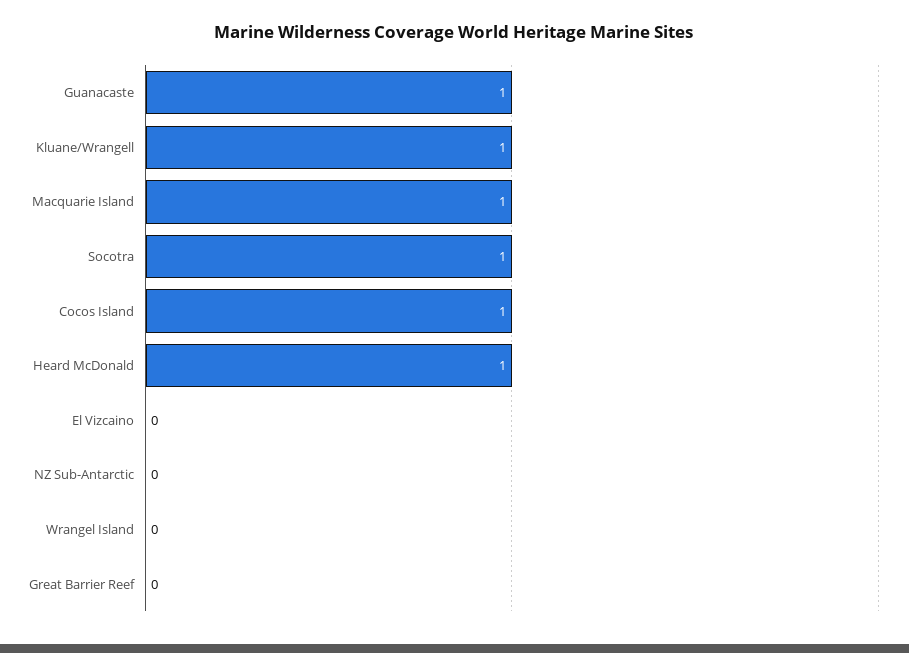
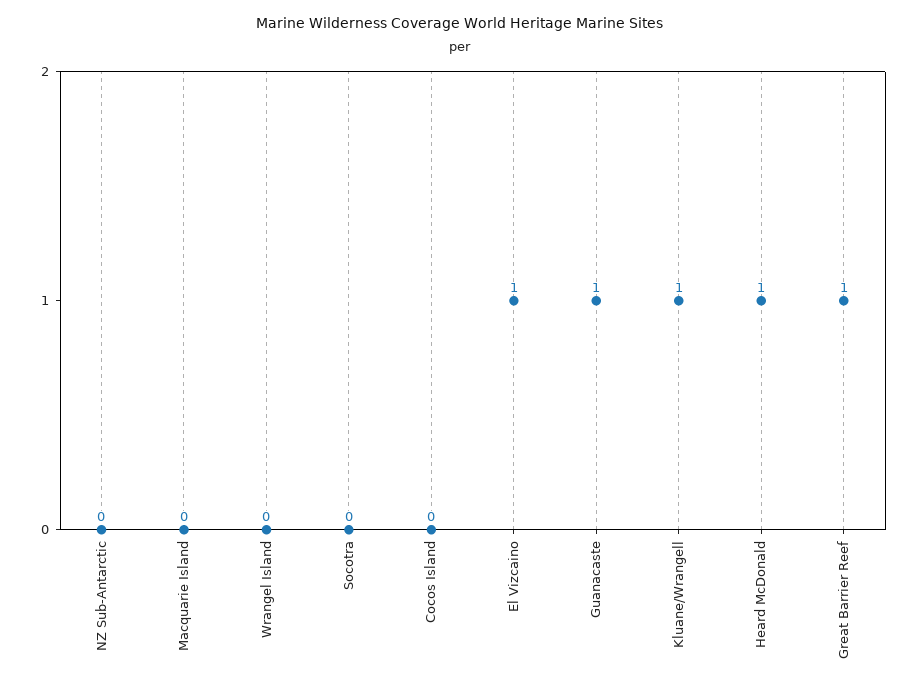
  {
    "Guanacaste": 1,
    "Kluane/Wrangell": 1,
-   "Macquarie Island": 1,
+   "Macquarie Island": 0,
-   "Socotra": 1,
+   "Socotra": 0,
-   "Cocos Island": 1,
+   "Cocos Island": 0,
    "Heard McDonald": 1,
-   "El Vizcaino": 0,
+   "El Vizcaino": 1,
    "NZ Sub-Antarctic": 0,
    "Wrangel Island": 0,
-   "Great Barrier Reef": 0
+   "Great Barrier Reef": 1
  }

